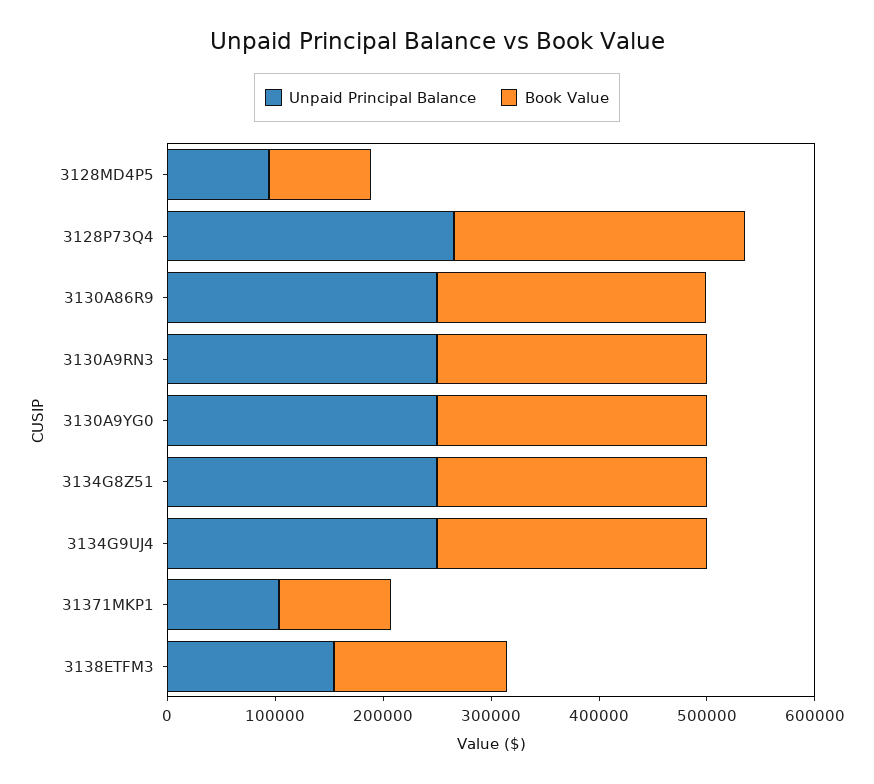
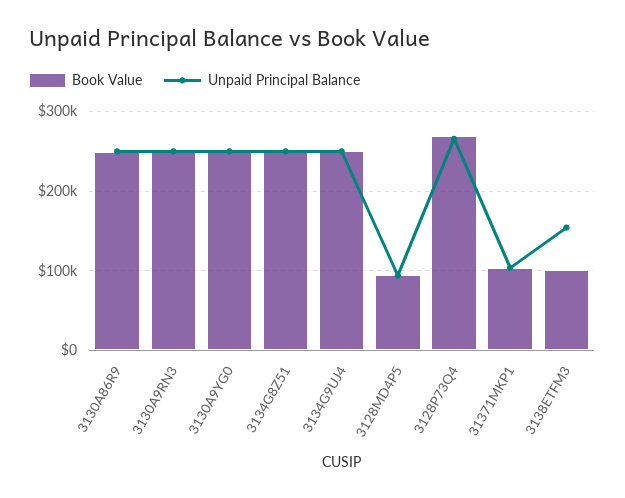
  {
    "Unpaid Principal Balance": {
      "3128MD4P5": 90000,
      "3128P73Q4": 270000,
      "3130A86R9": 250000,
      "3130A9RN3": 250000,
      "3130A9YG0": 250000,
      "3134G8Z51": 250000,
      "3134G9UJ4": 250000,
      "31371MKP1": 100000,
      "3138ETFM3": 150000
    },
    "Book Value": {
      "3128MD4P5": 90000,
      "3128P73Q4": 270000,
      "3130A86R9": 250000,
      "3130A9RN3": 250000,
      "3130A9YG0": 250000,
      "3134G8Z51": 250000,
      "3134G9UJ4": 250000,
      "31371MKP1": 100000,
-     "3138ETFM3": 160000
+     "3138ETFM3": 100000
    }
  }

